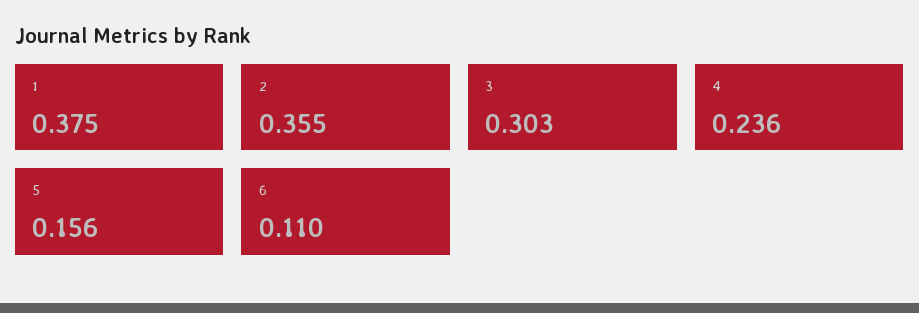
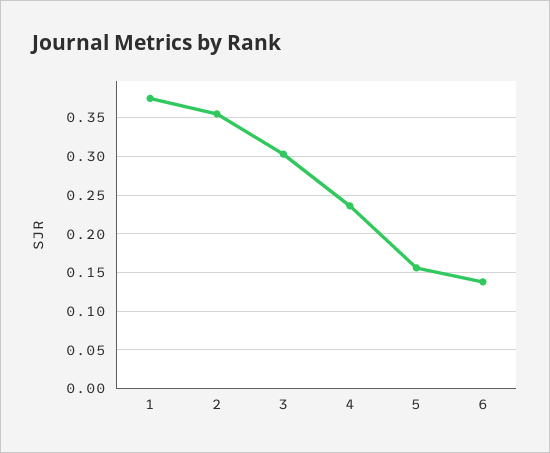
  {
    "1": 0.375,
    "2": 0.355,
    "3": 0.303,
    "4": 0.236,
    "5": 0.156,
-   "6": 0.11
+   "6": 0.14
  }

